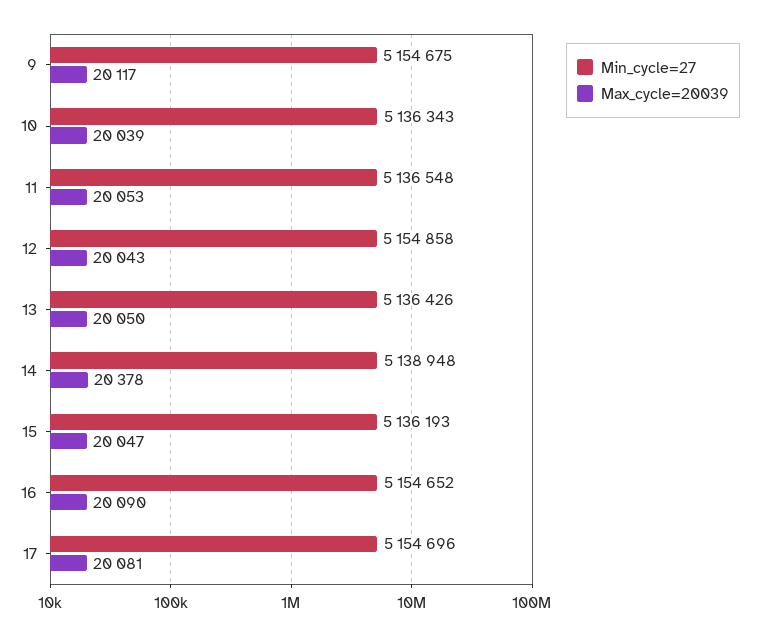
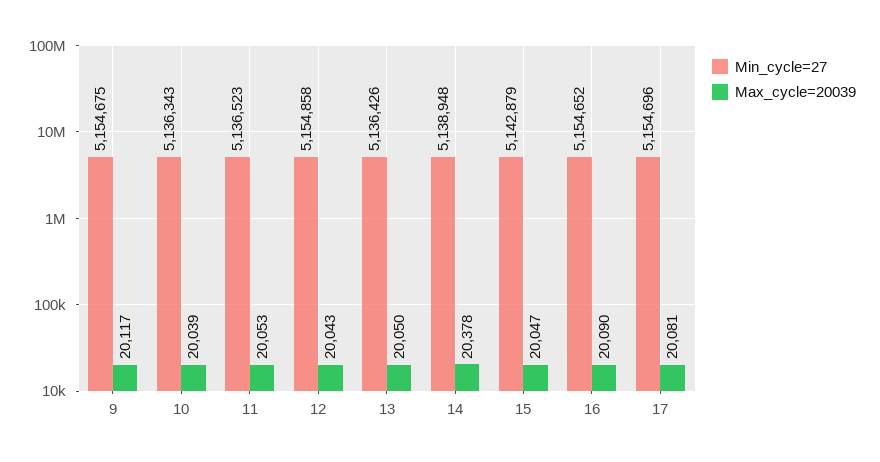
  {
    "Min_cycle=27": {
      "9": 5154675,
      "10": 5136343,
-     "11": 5136548,
+     "11": 5136523,
      "12": 5154858,
      "13": 5136426,
      "14": 5138948,
-     "15": 5136193,
+     "15": 5142879,
      "16": 5154652,
      "17": 5154696
    },
    "Max_cycle=20039": {
      "9": 20117,
      "10": 20039,
      "11": 20053,
      "12": 20043,
      "13": 20050,
      "14": 20378,
      "15": 20047,
      "16": 20090,
      "17": 20081
    }
  }

